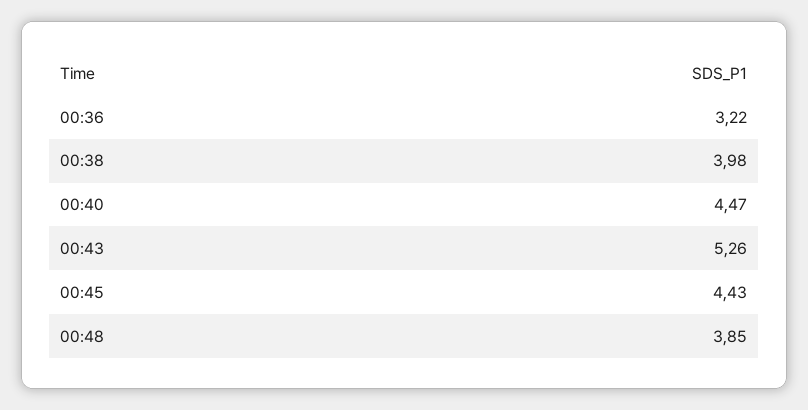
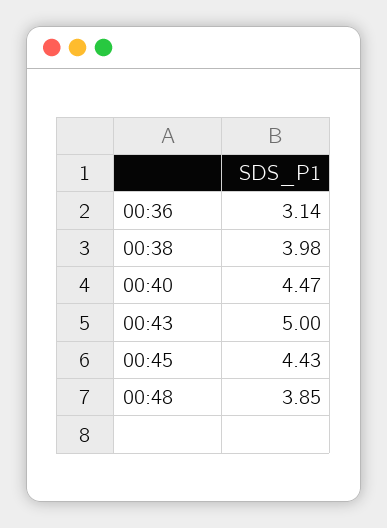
  {
-   "00:36": 3.22,
+   "00:36": 3.14,
    "00:38": 3.98,
    "00:40": 4.47,
-   "00:43": 5.26,
+   "00:43": 5,
    "00:45": 4.43,
    "00:48": 3.85
  }

